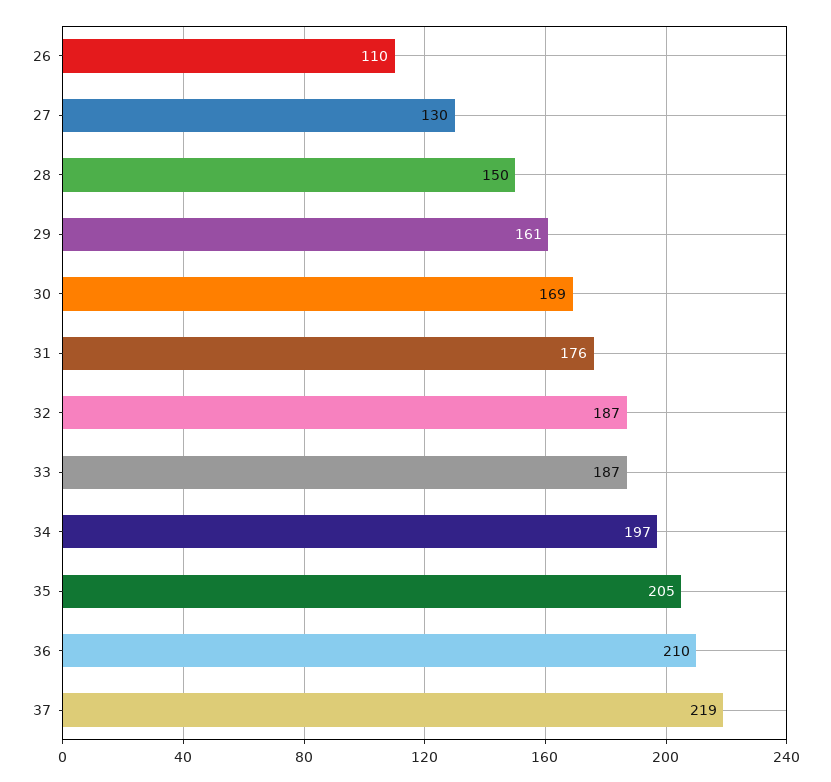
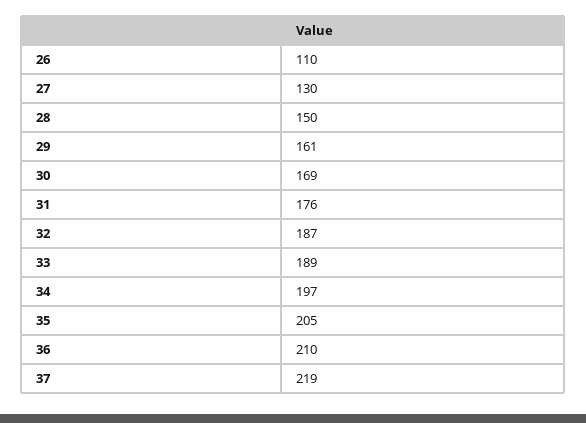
  {
    "26": 110,
    "27": 130,
    "28": 150,
    "29": 161,
    "30": 169,
    "31": 176,
    "32": 187,
-   "33": 187,
+   "33": 189,
    "34": 197,
    "35": 205,
    "36": 210,
    "37": 219
  }

